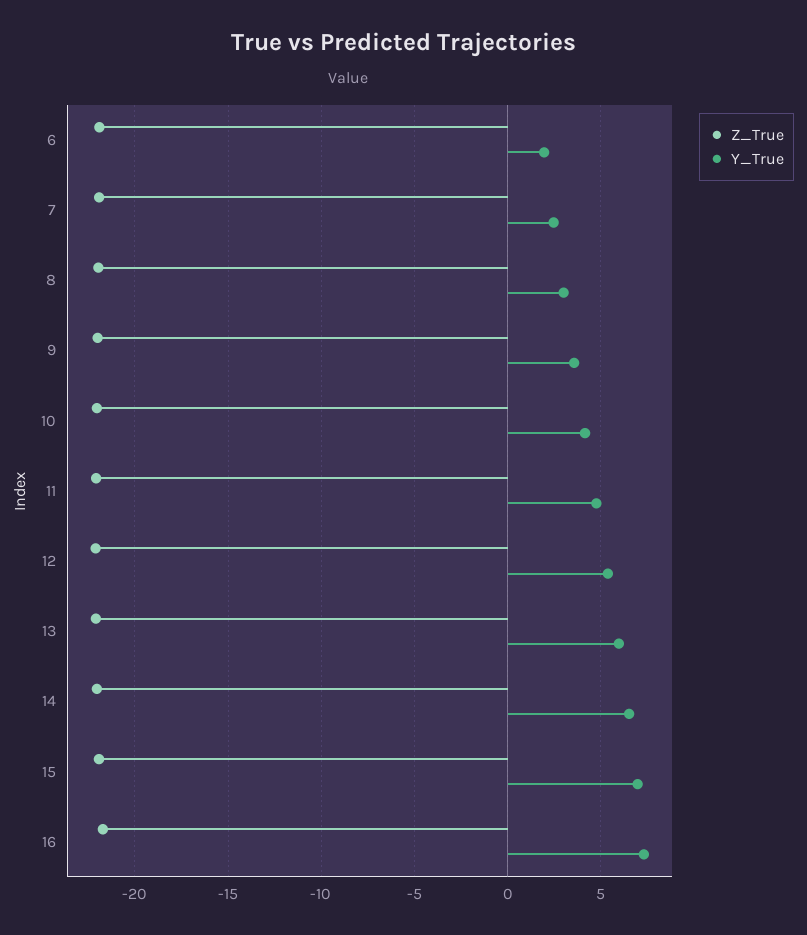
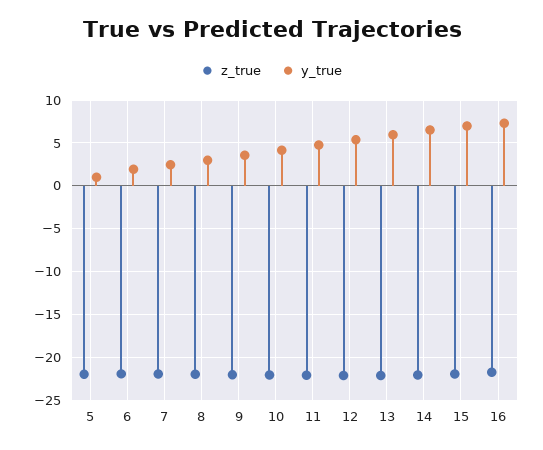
  {
    "Z_True": {
      "6": -22,
      "7": -22,
      "8": -22,
      "9": -22,
      "10": -22,
      "11": -22,
      "12": -22,
      "13": -22,
      "14": -22,
      "15": -22,
-     "16": -21.5
+     "16": -21.5,
+     "5": -22
    },
    "Y_True": {
      "6": 2,
      "7": 2.5,
      "8": 3,
      "9": 3.5,
      "10": 4,
      "11": 5,
      "12": 5.5,
      "13": 6,
      "14": 6.5,
      "15": 7,
-     "16": 7.5
+     "16": 7.5,
+     "5": 1
    }
  }

